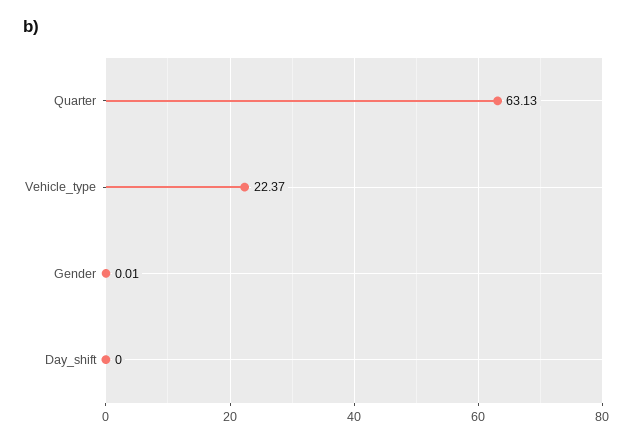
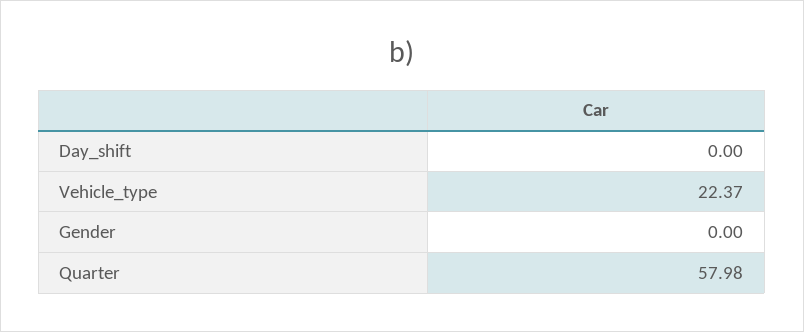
  {
-   "Quarter": 63.13,
+   "Quarter": 57.98,
    "Vehicle_type": 22.37,
-   "Gender": 0.01,
+   "Gender": 0,
    "Day_shift": 0
  }

